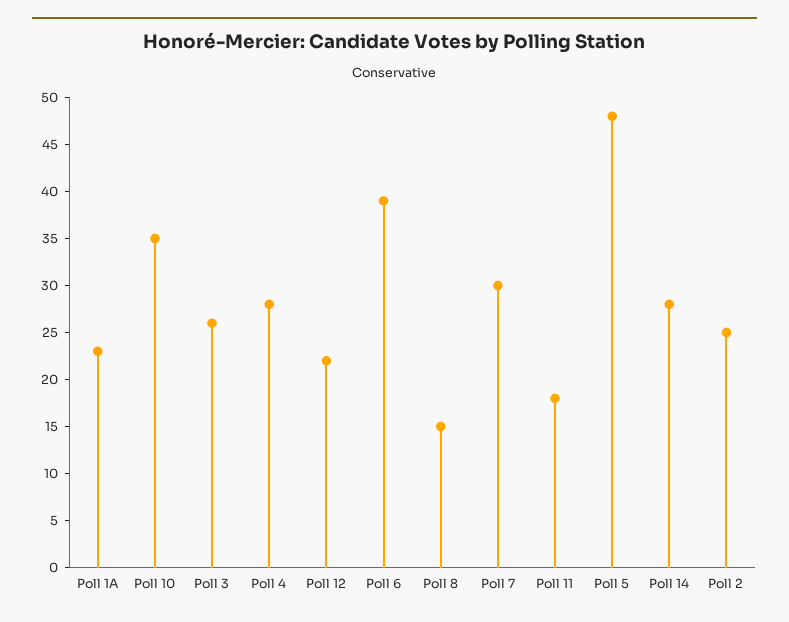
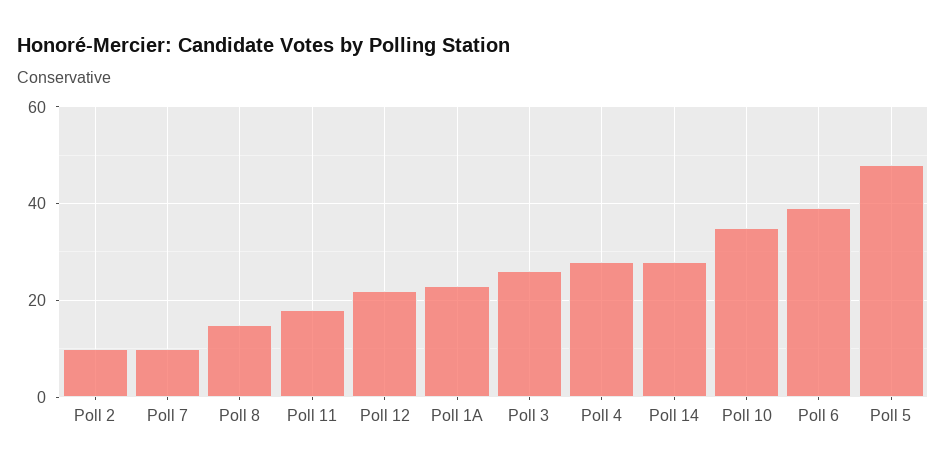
  {
    "Poll 1A": 23,
    "Poll 10": 35,
    "Poll 3": 26,
    "Poll 4": 28,
    "Poll 12": 22,
    "Poll 6": 39,
    "Poll 8": 15,
-   "Poll 7": 30,
+   "Poll 7": 10,
    "Poll 11": 18,
    "Poll 5": 48,
    "Poll 14": 28,
-   "Poll 2": 25
+   "Poll 2": 10
  }

